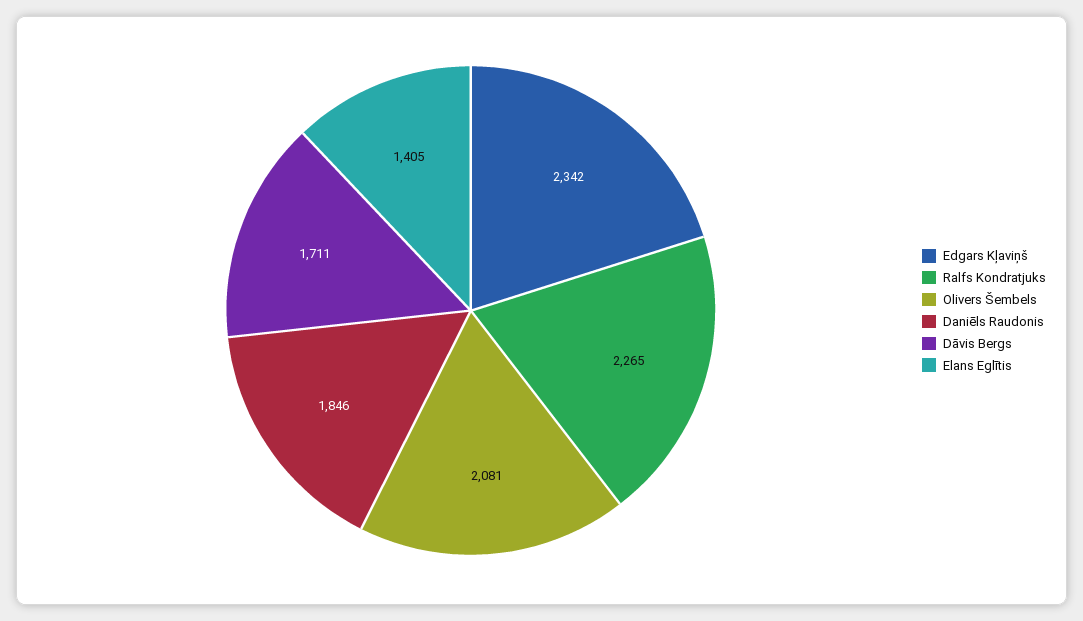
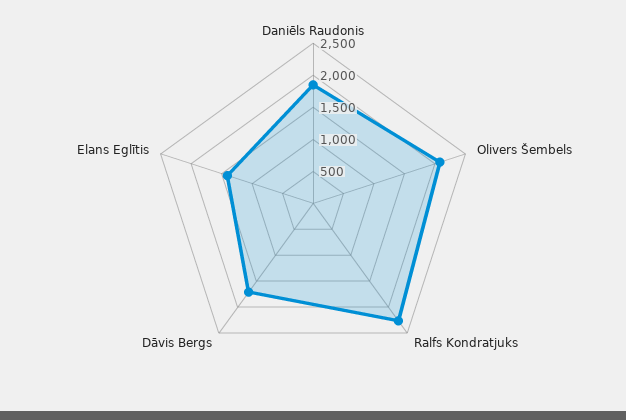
  {
-   "Edgars Kļaviņš": 2342,
    "Ralfs Kondratjuks": 2265,
    "Olivers Šembels": 2081,
    "Daniēls Raudonis": 1846,
    "Dāvis Bergs": 1711,
    "Elans Eglītis": 1405
  }

